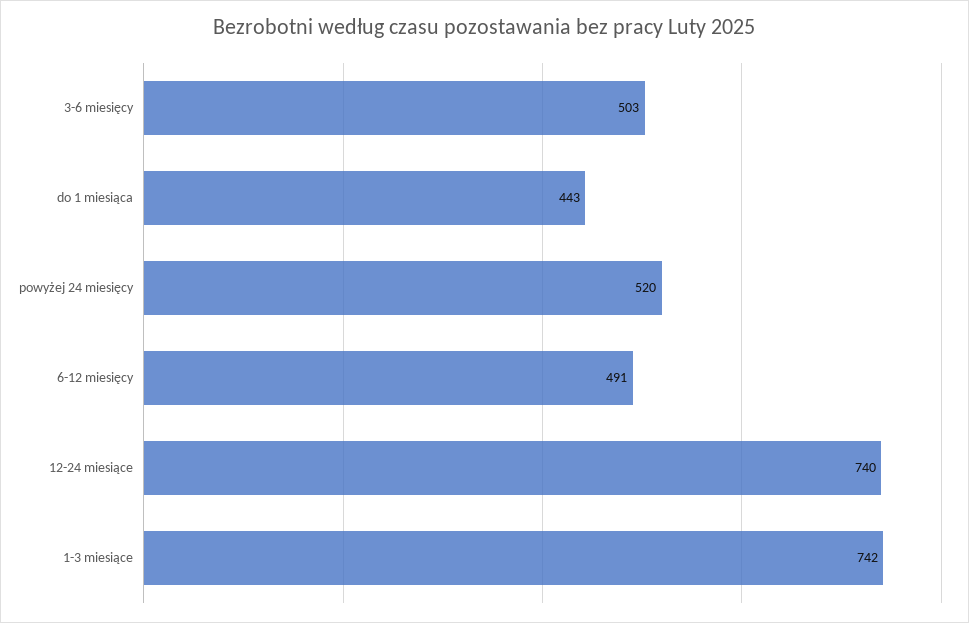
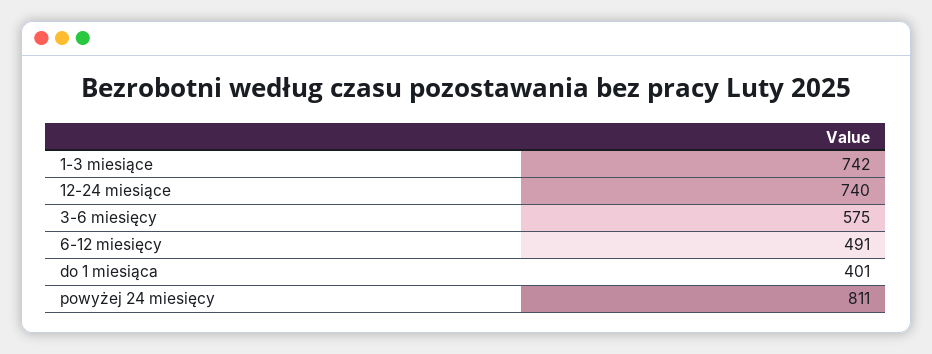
  {
-   "3-6 miesięcy": 503,
+   "3-6 miesięcy": 575,
-   "do 1 miesiąca": 443,
+   "do 1 miesiąca": 401,
-   "powyżej 24 miesięcy": 520,
+   "powyżej 24 miesięcy": 811,
    "6-12 miesięcy": 491,
    "12-24 miesiące": 740,
    "1-3 miesiące": 742
  }

